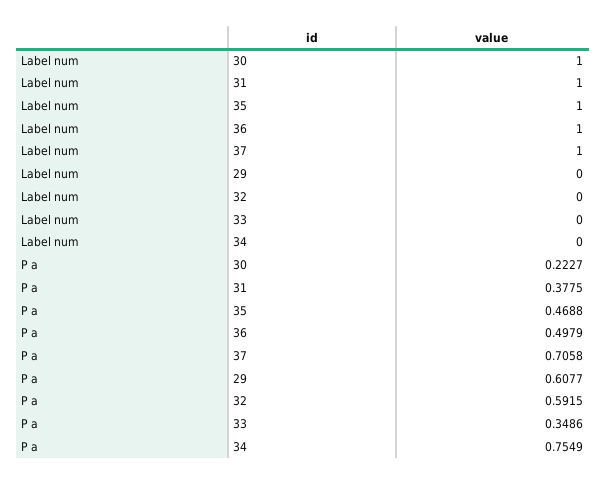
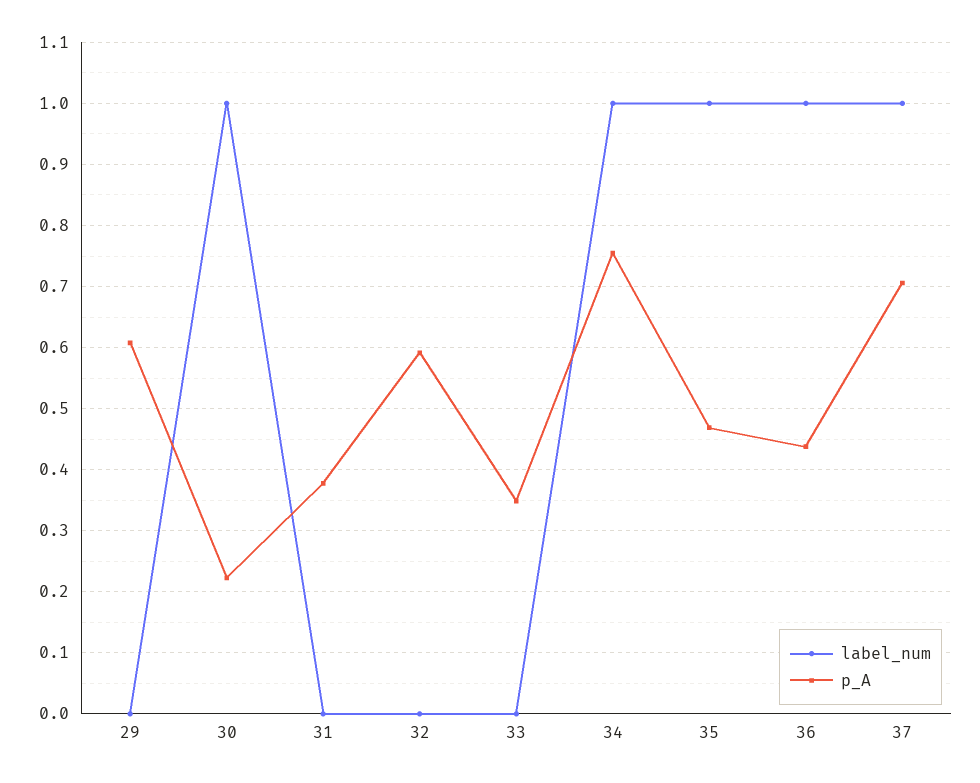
  {
    "Label num": {
      "30": 1,
-     "31": 1,
+     "31": 0,
      "35": 1,
      "36": 1,
      "37": 1,
      "29": 0,
      "32": 0,
      "33": 0,
-     "34": 0
+     "34": 1
    },
    "P a": {
      "30": 0.2227,
      "31": 0.3775,
      "35": 0.4688,
-     "36": 0.4979,
+     "36": 0.44,
      "37": 0.7058,
      "29": 0.6077,
      "32": 0.5915,
      "33": 0.3486,
      "34": 0.7549
    }
  }

